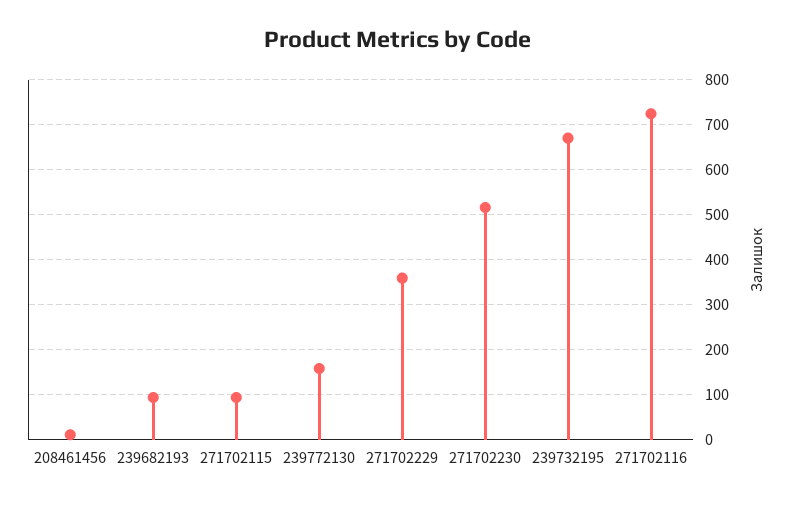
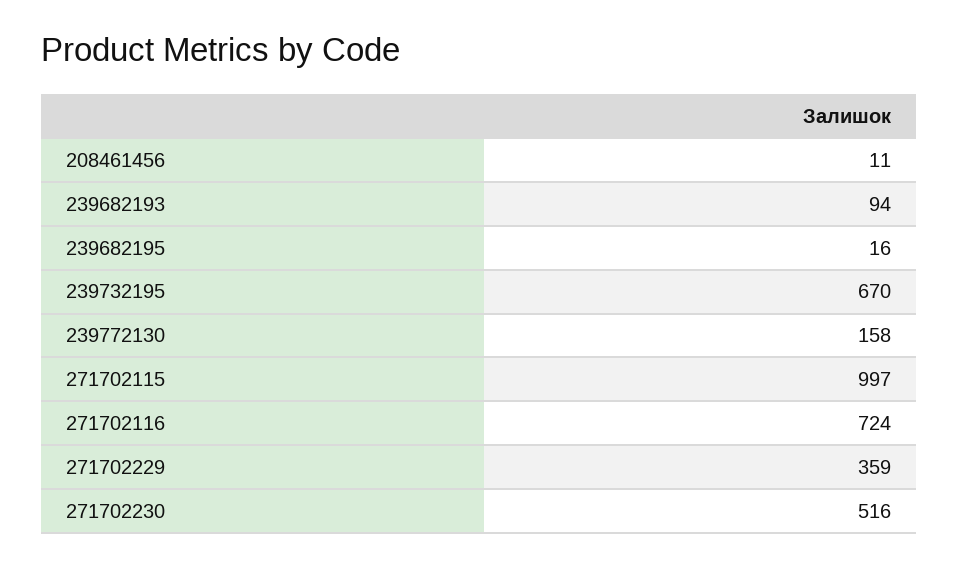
  {
    "208461456": 11,
    "239682193": 94,
-   "271702115": 100,
+   "271702115": 997,
    "239772130": 158,
    "271702229": 359,
    "271702230": 516,
    "239732195": 670,
-   "271702116": 724
+   "271702116": 724,
+   "239682195": 16
  }

